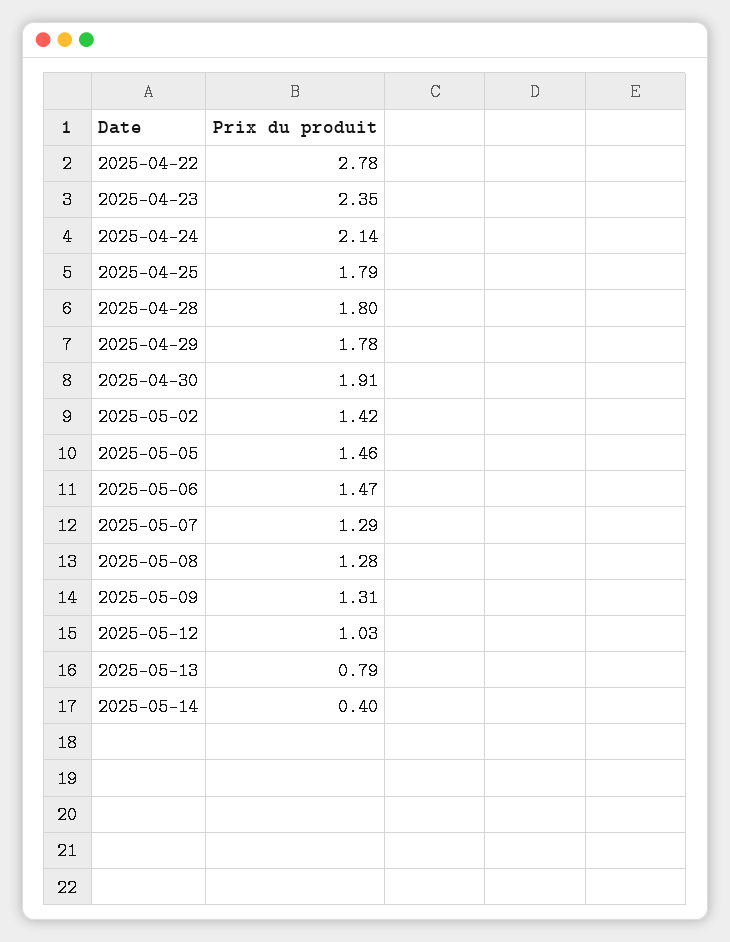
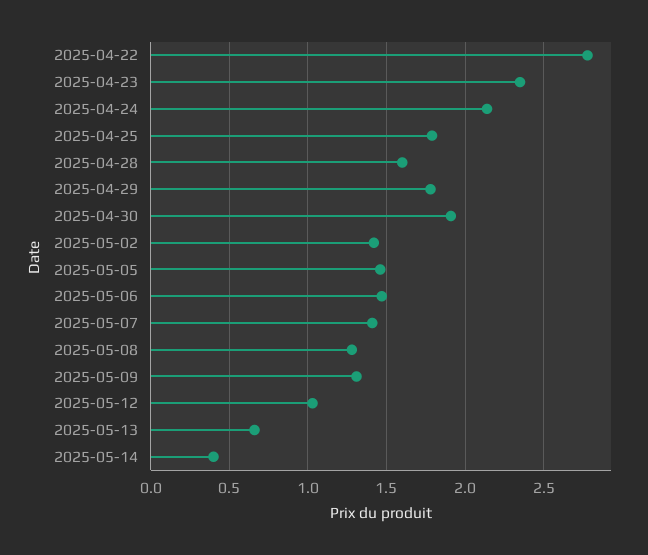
  {
    "2025-04-22": 2.78,
    "2025-04-23": 2.35,
    "2025-04-24": 2.14,
    "2025-04-25": 1.79,
-   "2025-04-28": 1.8,
+   "2025-04-28": 1.6,
    "2025-04-29": 1.78,
    "2025-04-30": 1.91,
    "2025-05-02": 1.42,
    "2025-05-05": 1.46,
    "2025-05-06": 1.47,
-   "2025-05-07": 1.29,
+   "2025-05-07": 1.4,
    "2025-05-08": 1.28,
    "2025-05-09": 1.31,
    "2025-05-12": 1.03,
-   "2025-05-13": 0.79,
+   "2025-05-13": 0.65,
    "2025-05-14": 0.4
  }

